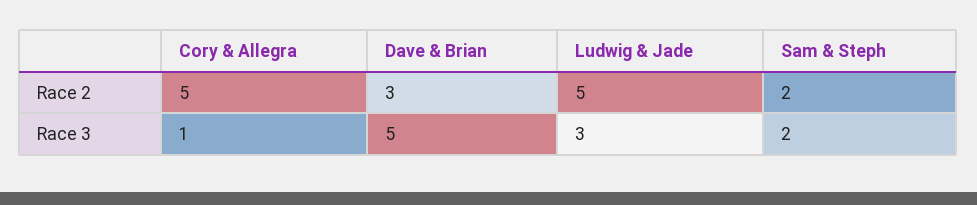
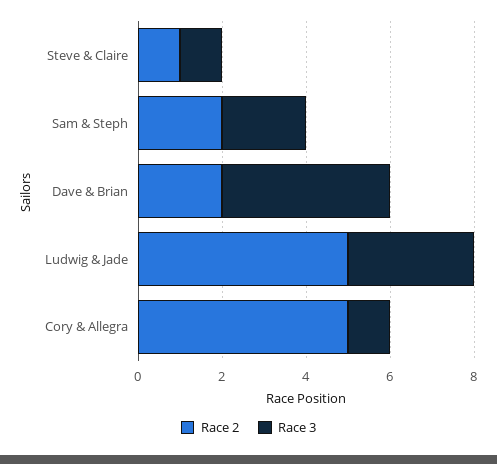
  {
    "Race 2": {
      "Cory & Allegra": 5,
-     "Dave & Brian": 3,
+     "Dave & Brian": 2,
      "Ludwig & Jade": 5,
-     "Sam & Steph": 2
+     "Sam & Steph": 2,
+     "Steve & Claire": 1
    },
    "Race 3": {
      "Cory & Allegra": 1,
-     "Dave & Brian": 5,
+     "Dave & Brian": 4,
      "Ludwig & Jade": 3,
-     "Sam & Steph": 2
+     "Sam & Steph": 2,
+     "Steve & Claire": 1
    }
  }

